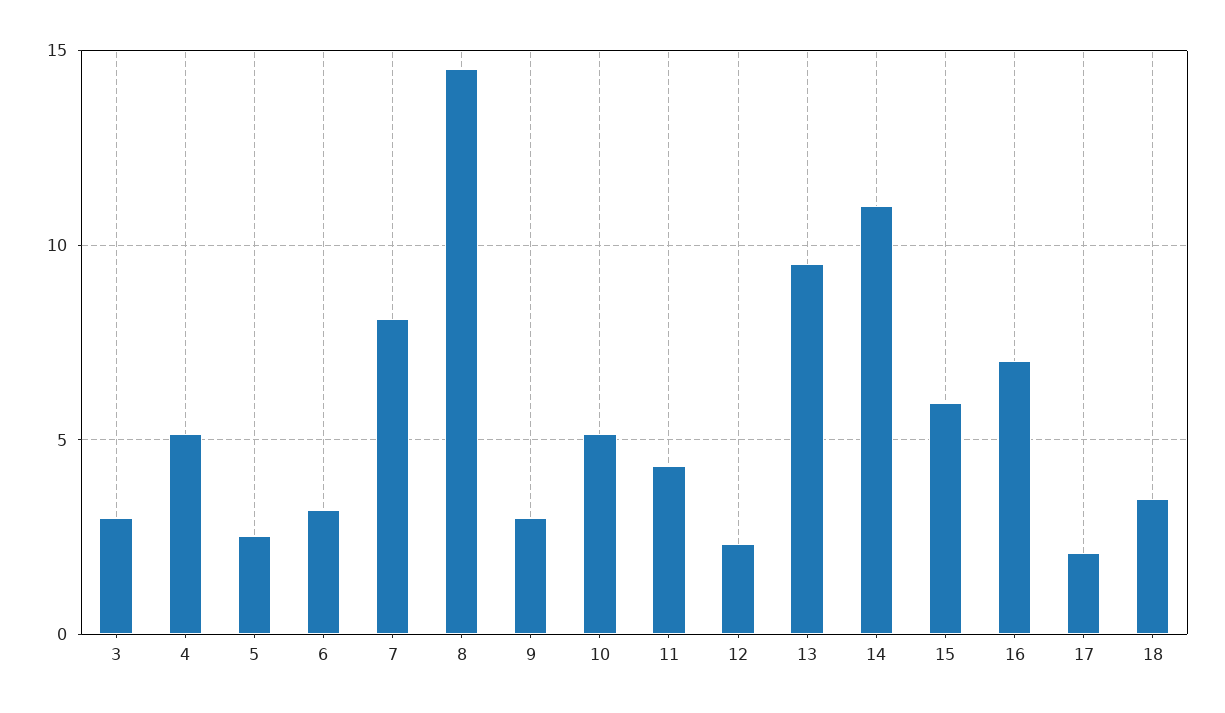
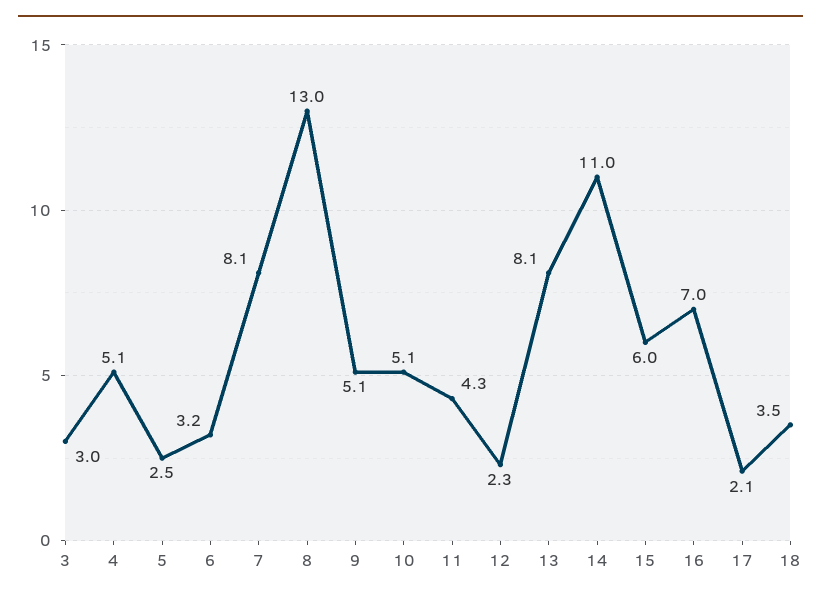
  {
    "3": 3,
    "4": 5.1,
    "5": 2.5,
    "6": 3.2,
    "7": 8.1,
-   "8": 14.5,
+   "8": 13,
-   "9": 3,
+   "9": 5.1,
    "10": 5.1,
    "11": 4.3,
    "12": 2.3,
-   "13": 9.5,
+   "13": 8.1,
    "14": 11,
    "15": 6,
    "16": 7,
    "17": 2.1,
    "18": 3.5
  }

